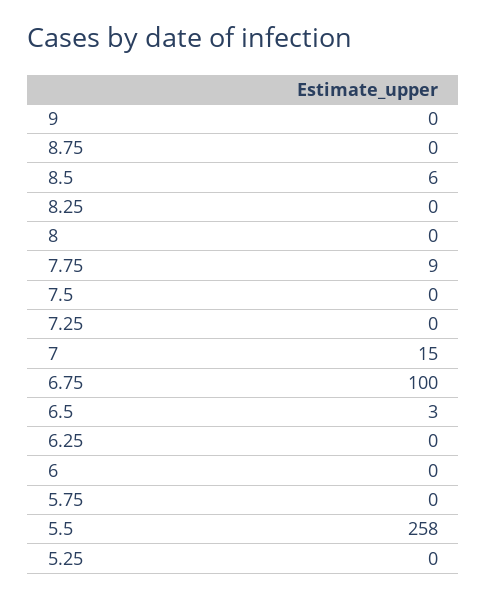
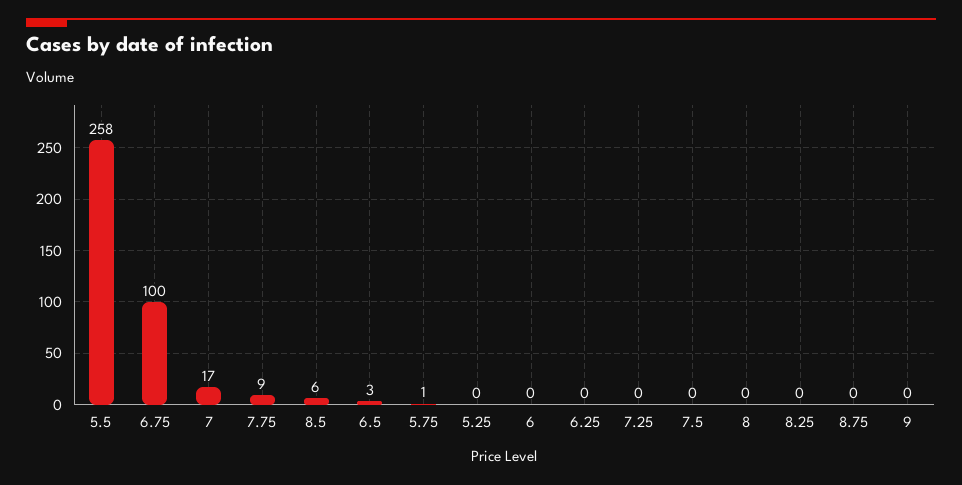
  {
    "9": 0,
    "8.75": 0,
    "8.5": 6,
    "8.25": 0,
    "8": 0,
    "7.75": 9,
    "7.5": 0,
    "7.25": 0,
-   "7": 15,
+   "7": 17,
    "6.75": 100,
    "6.5": 3,
    "6.25": 0,
    "6": 0,
-   "5.75": 0,
+   "5.75": 1,
    "5.5": 258,
    "5.25": 0
  }

